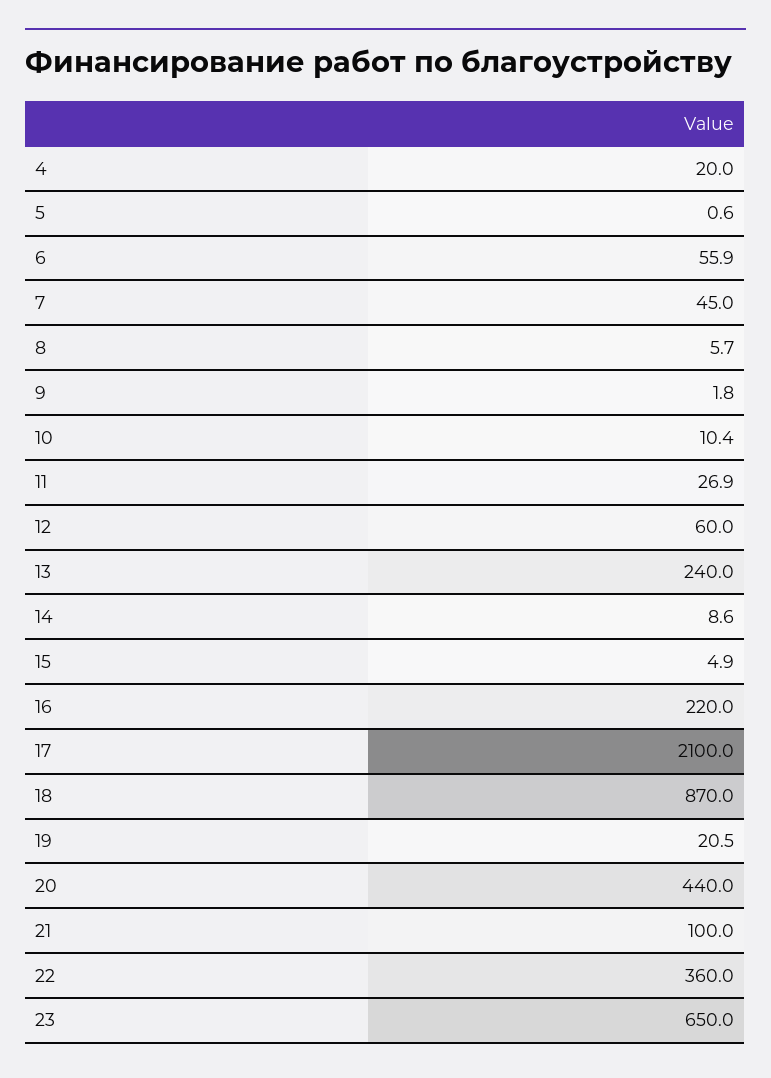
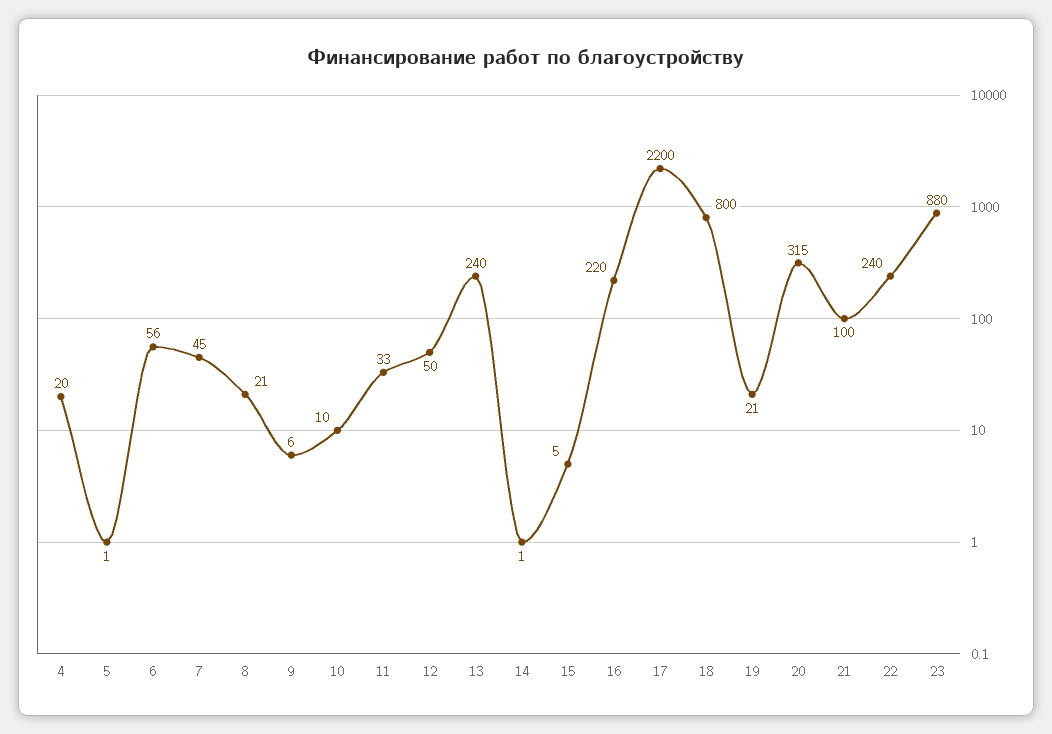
  {
    "4": 20,
    "5": 0.6,
    "6": 55.9,
    "7": 45,
-   "8": 5.7,
+   "8": 21,
-   "9": 1.8,
+   "9": 6,
    "10": 10.4,
-   "11": 26.9,
+   "11": 33,
-   "12": 60,
+   "12": 50,
    "13": 240,
-   "14": 8.6,
+   "14": 1,
    "15": 4.9,
    "16": 220,
-   "17": 2100,
+   "17": 2200,
-   "18": 870,
+   "18": 800,
    "19": 20.5,
-   "20": 440,
+   "20": 315,
    "21": 100,
-   "22": 360,
+   "22": 240,
-   "23": 650
+   "23": 880
  }

